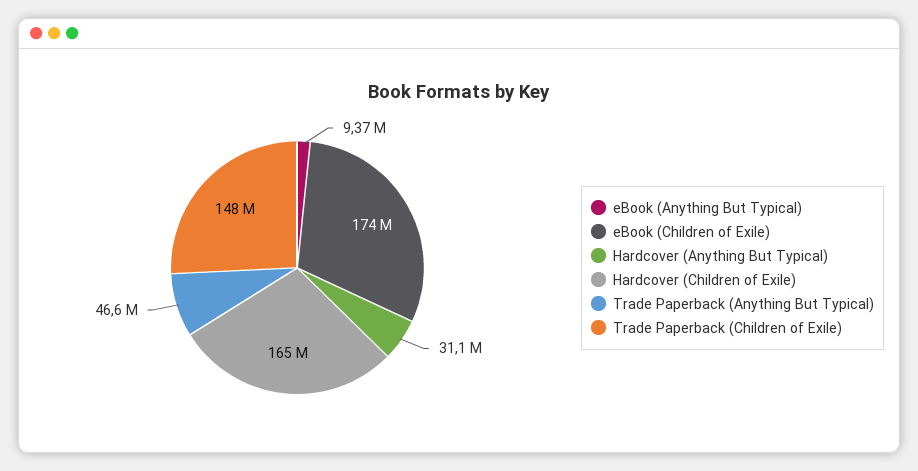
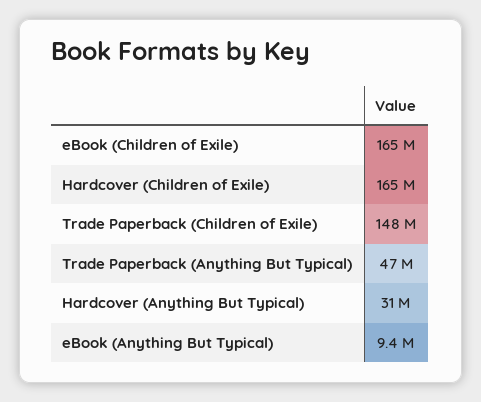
  {
    "eBook (Anything But Typical)": 9370000,
-   "eBook (Children of Exile)": 174000000,
+   "eBook (Children of Exile)": 165000000,
    "Hardcover (Anything But Typical)": 31100000,
    "Hardcover (Children of Exile)": 165000000,
    "Trade Paperback (Anything But Typical)": 46600000,
    "Trade Paperback (Children of Exile)": 148000000
  }

